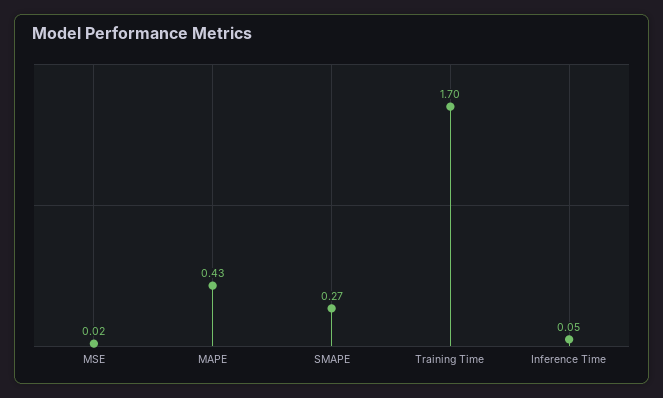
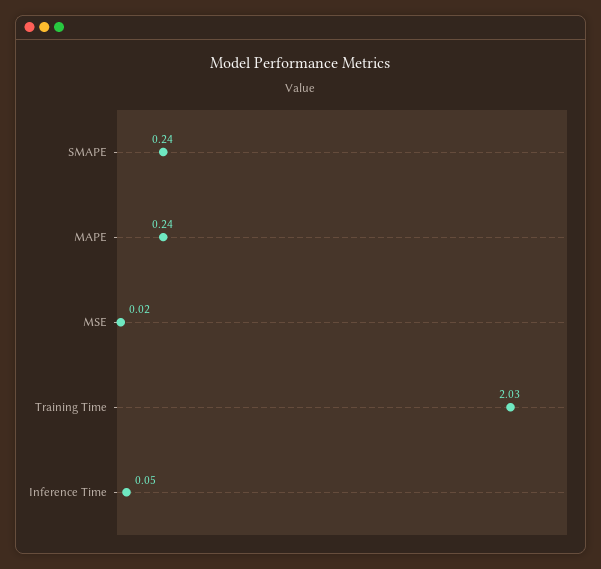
  {
    "MSE": 0.02,
-   "MAPE": 0.43,
+   "MAPE": 0.24,
-   "SMAPE": 0.27,
+   "SMAPE": 0.24,
-   "Training Time": 1.7,
+   "Training Time": 2.03,
    "Inference Time": 0.05
  }

